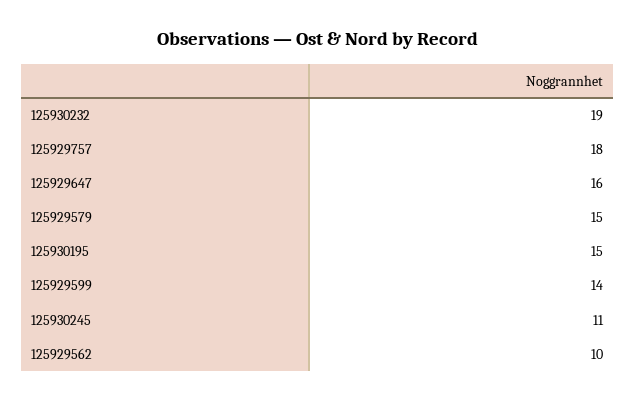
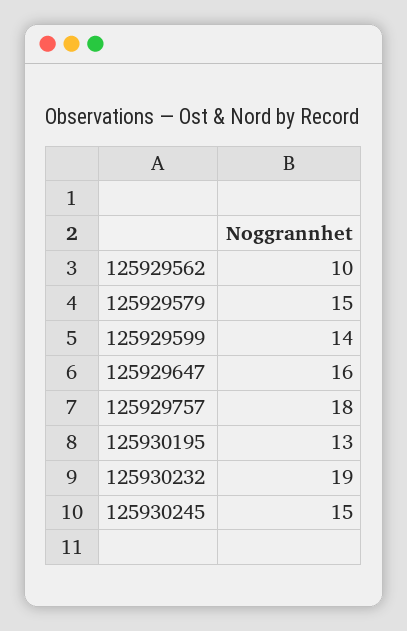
  {
    "125930232": 19,
    "125929757": 18,
    "125929647": 16,
    "125929579": 15,
-   "125930195": 15,
+   "125930195": 13,
    "125929599": 14,
-   "125930245": 11,
+   "125930245": 15,
    "125929562": 10
  }

